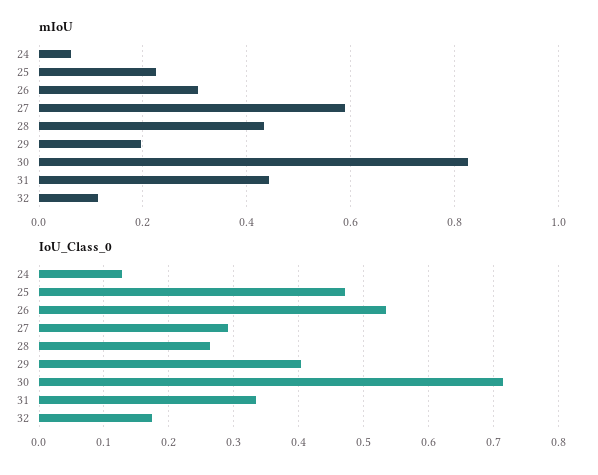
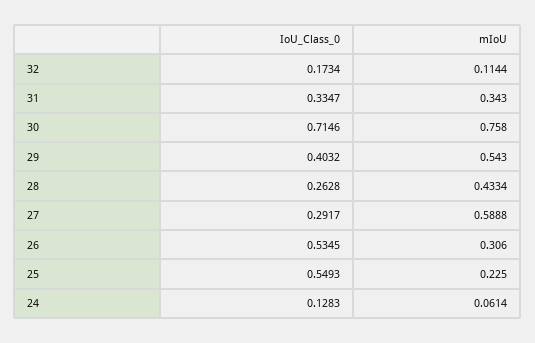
  {
    "mIoU": {
      "24": 0.0614,
      "25": 0.225,
      "26": 0.306,
      "27": 0.5888,
      "28": 0.4334,
-     "29": 0.2,
+     "29": 0.543,
-     "30": 0.82,
+     "30": 0.758,
-     "31": 0.44,
+     "31": 0.343,
      "32": 0.1144
    },
    "IoU_Class_0": {
      "24": 0.1283,
-     "25": 0.47,
+     "25": 0.5493,
      "26": 0.5345,
      "27": 0.2917,
      "28": 0.2628,
      "29": 0.4032,
      "30": 0.7146,
      "31": 0.3347,
      "32": 0.1734
    }
  }

